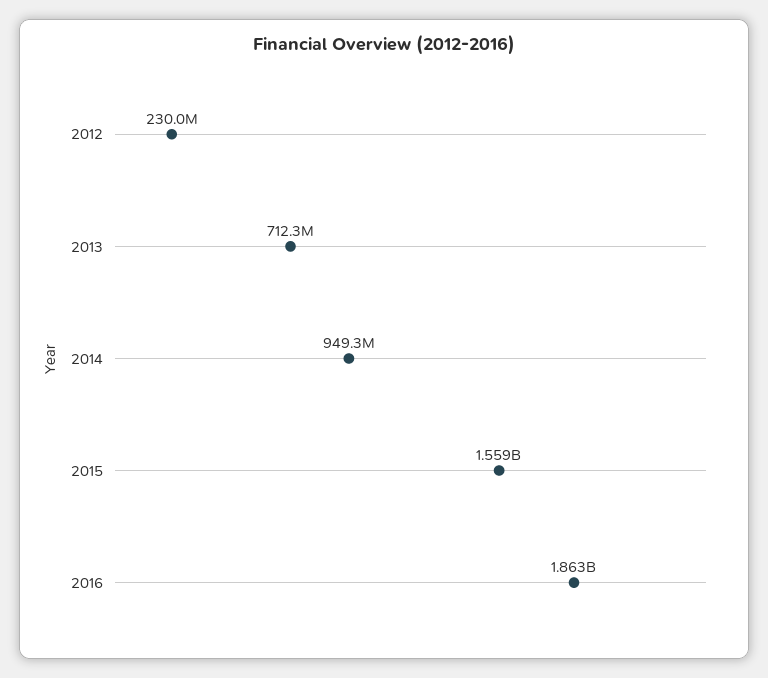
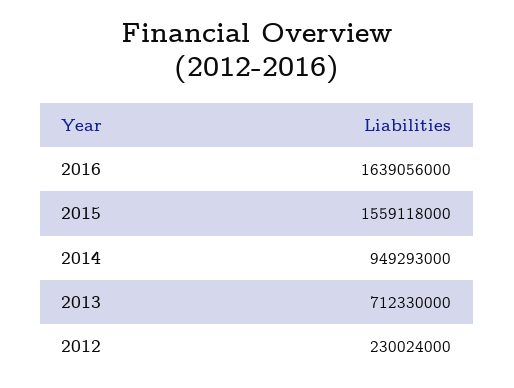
  {
    "2012": 230024000,
    "2013": 712330000,
    "2014": 949293000,
    "2015": 1559118000,
-   "2016": 1863000000
+   "2016": 1639056000
  }

